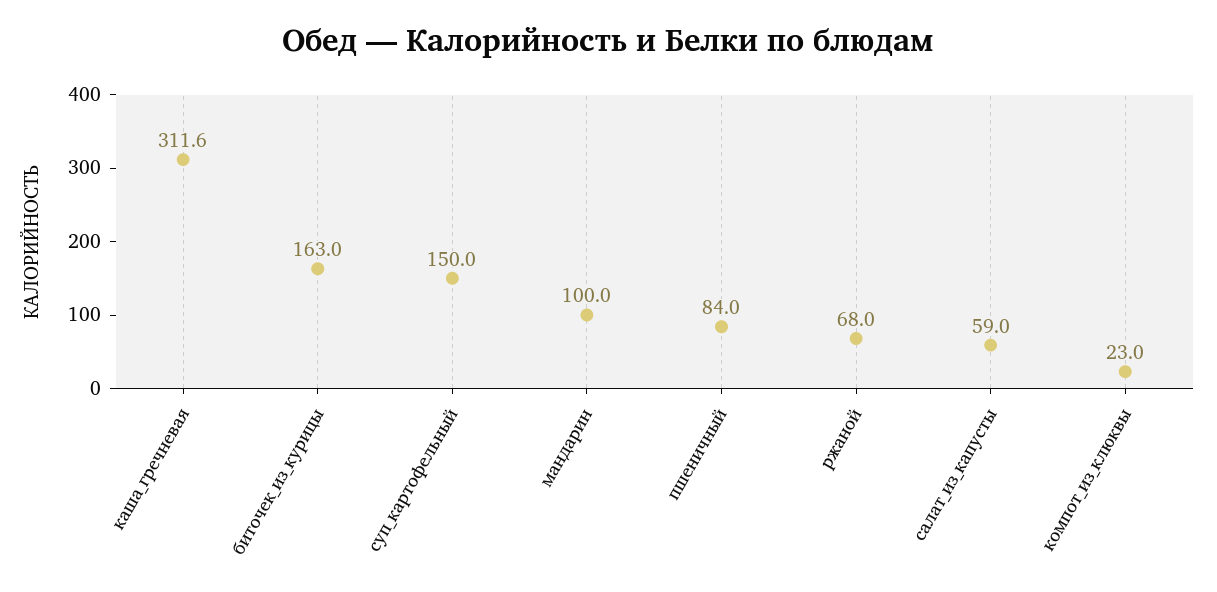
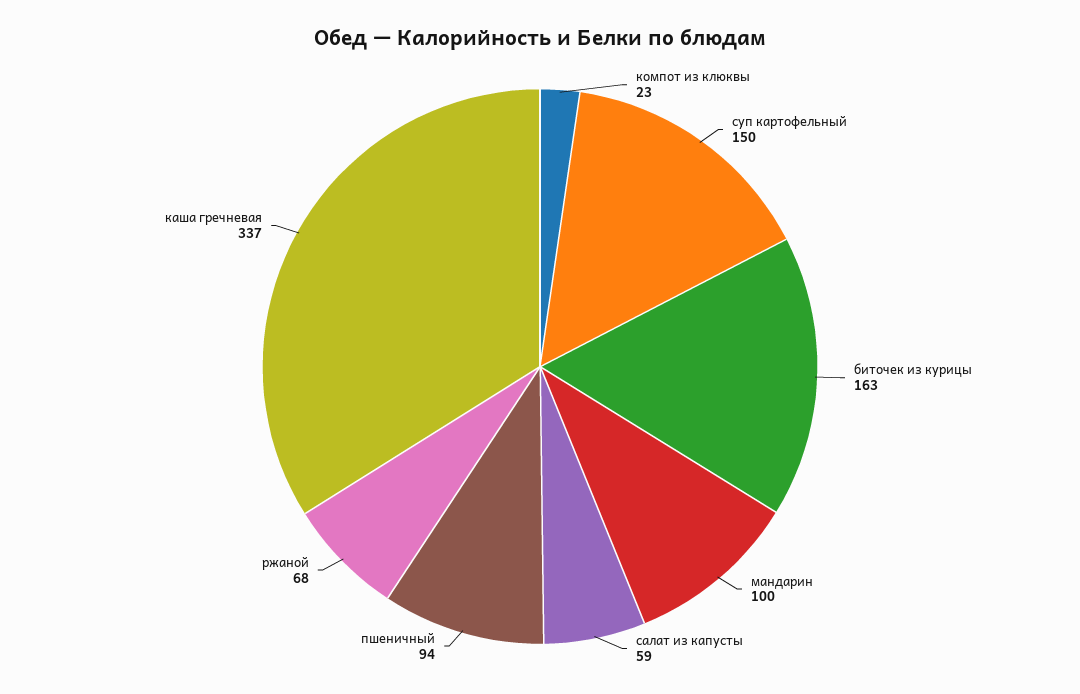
  {
-   "каша_гречневая": 311.6,
+   "каша_гречневая": 337,
    "биточек_из_курицы": 163,
    "суп_картофельный": 150,
    "мандарин": 100,
-   "пшеничный": 84,
+   "пшеничный": 94,
    "ржаной": 68,
    "салат_из_капусты": 59,
    "компот_из_клюквы": 23
  }

